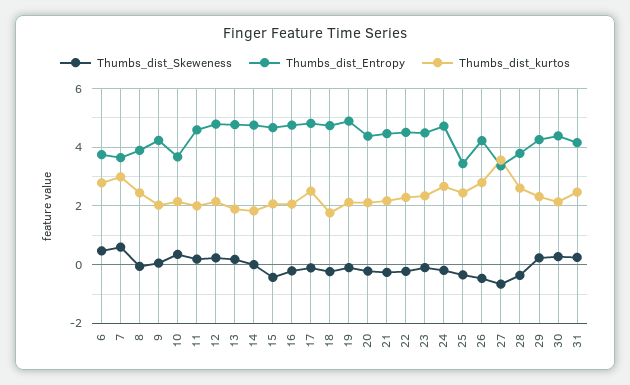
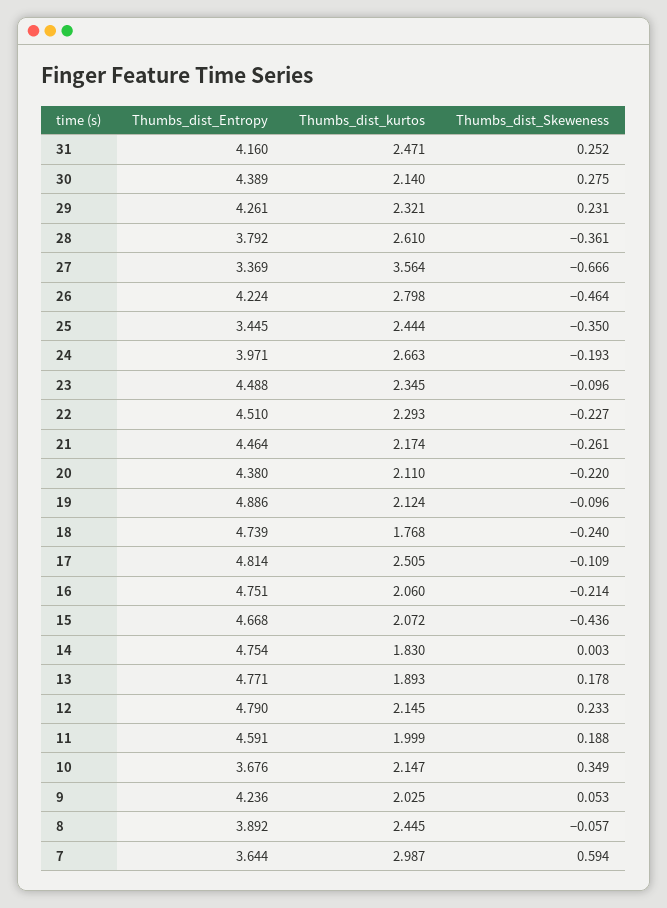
  {
    "Thumbs_dist_Skeweness": {
-     "6": 0.5,
      "7": 0.594,
      "8": -0.057,
      "9": 0.053,
      "10": 0.349,
      "11": 0.188,
      "12": 0.233,
      "13": 0.178,
      "14": 0.003,
      "15": -0.436,
      "16": -0.214,
      "17": -0.109,
      "18": -0.24,
      "19": -0.096,
      "20": -0.22,
      "21": -0.261,
      "22": -0.227,
      "23": -0.096,
      "24": -0.193,
      "25": -0.35,
      "26": -0.464,
      "27": -0.666,
      "28": -0.361,
      "29": 0.231,
      "30": 0.275,
      "31": 0.252
    },
    "Thumbs_dist_Entropy": {
-     "6": 3.75,
      "7": 3.644,
      "8": 3.892,
      "9": 4.236,
      "10": 3.676,
      "11": 4.591,
      "12": 4.79,
      "13": 4.771,
      "14": 4.754,
      "15": 4.668,
      "16": 4.751,
      "17": 4.814,
      "18": 4.739,
      "19": 4.886,
      "20": 4.38,
      "21": 4.464,
      "22": 4.51,
      "23": 4.488,
-     "24": 4.75,
+     "24": 3.971,
      "25": 3.445,
      "26": 4.224,
      "27": 3.369,
      "28": 3.792,
      "29": 4.261,
      "30": 4.389,
      "31": 4.16
    },
    "Thumbs_dist_kurtos": {
-     "6": 2.75,
      "7": 2.987,
      "8": 2.445,
      "9": 2.025,
      "10": 2.147,
      "11": 1.999,
      "12": 2.145,
      "13": 1.893,
      "14": 1.83,
      "15": 2.072,
      "16": 2.06,
      "17": 2.505,
      "18": 1.768,
      "19": 2.124,
      "20": 2.11,
      "21": 2.174,
      "22": 2.293,
      "23": 2.345,
      "24": 2.663,
      "25": 2.444,
      "26": 2.798,
      "27": 3.564,
      "28": 2.61,
      "29": 2.321,
      "30": 2.14,
      "31": 2.471
    }
  }

